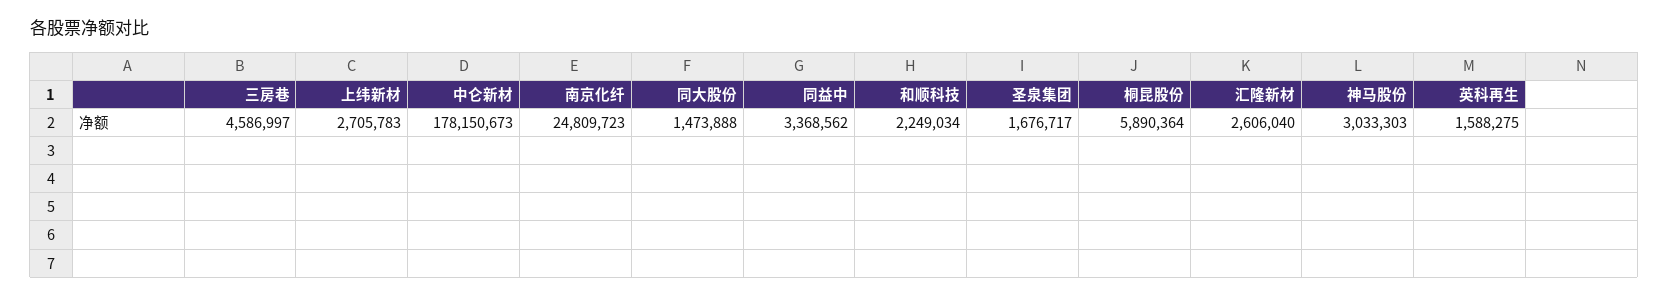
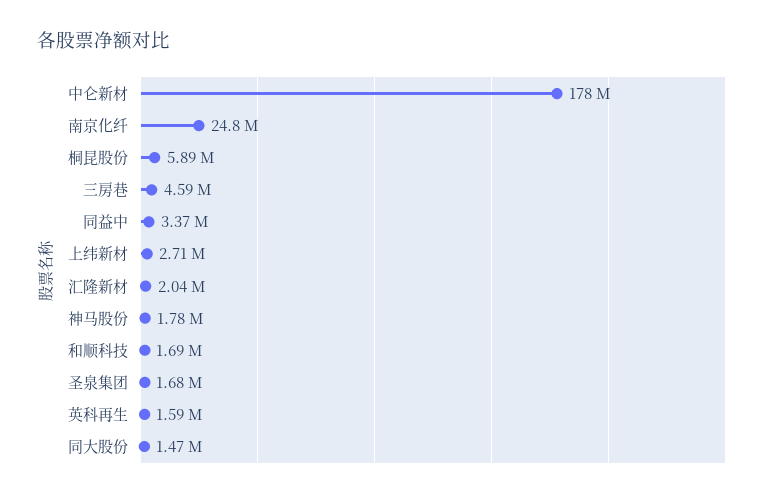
  {
    "三房巷": 4586997,
    "上纬新材": 2705783,
    "中仑新材": 178150673,
    "南京化纤": 24809723,
    "同大股份": 1473888,
    "同益中": 3368562,
-   "和顺科技": 2249034,
+   "和顺科技": 1690000,
    "圣泉集团": 1676717,
    "桐昆股份": 5890364,
-   "汇隆新材": 2606040,
+   "汇隆新材": 2040000,
-   "神马股份": 3033303,
+   "神马股份": 1780000,
    "英科再生": 1588275
  }

